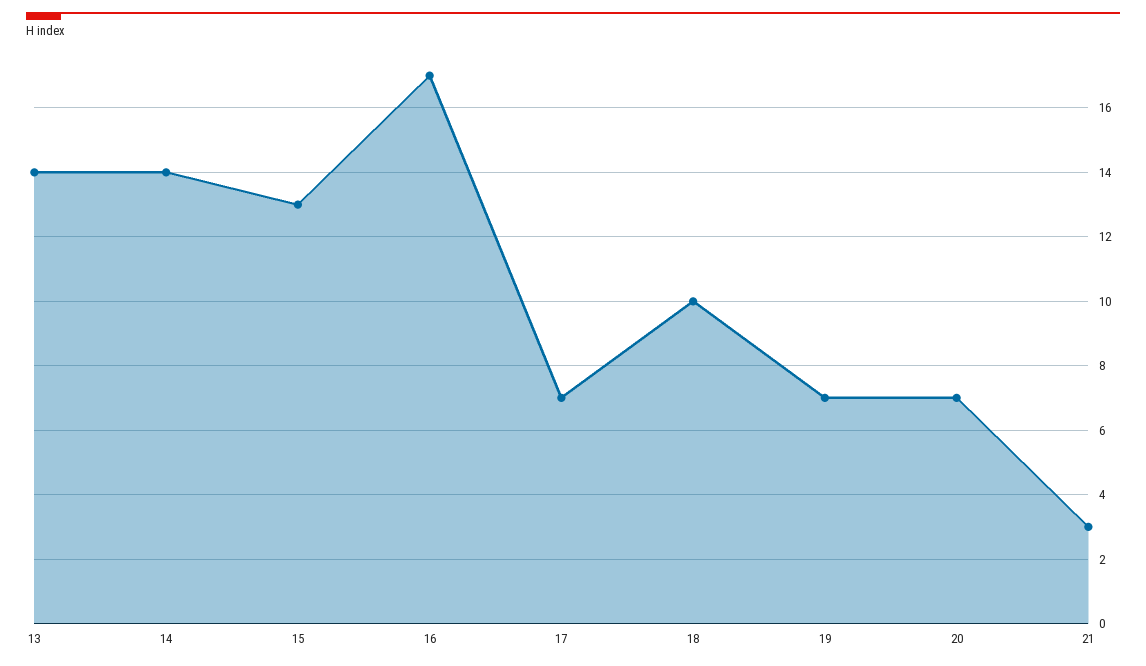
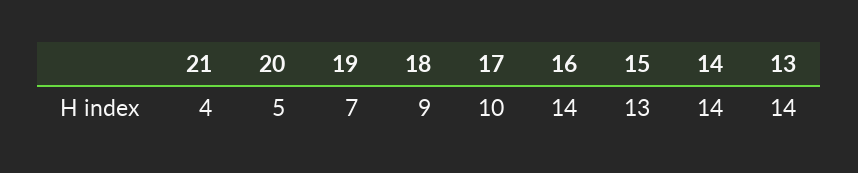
  {
    "13": 14,
    "14": 14,
    "15": 13,
-   "16": 17,
+   "16": 14,
-   "17": 7,
+   "17": 10,
-   "18": 10,
+   "18": 9,
    "19": 7,
-   "20": 7,
+   "20": 5,
-   "21": 3
+   "21": 4
  }

